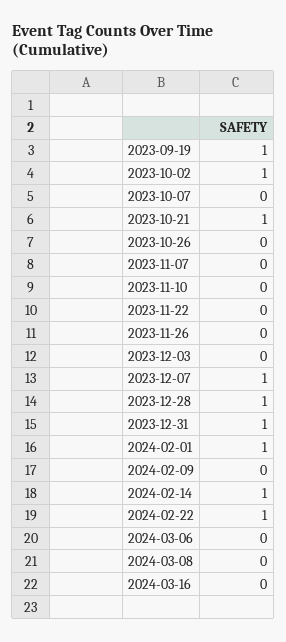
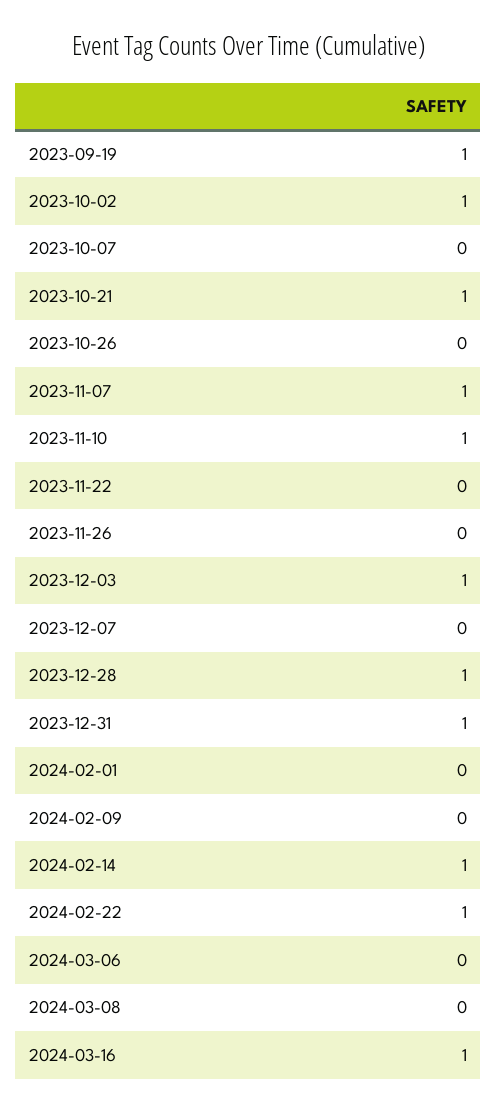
  {
    "2023-09-19": 1,
    "2023-10-02": 1,
    "2023-10-07": 0,
    "2023-10-21": 1,
    "2023-10-26": 0,
-   "2023-11-07": 0,
+   "2023-11-07": 1,
-   "2023-11-10": 0,
+   "2023-11-10": 1,
    "2023-11-22": 0,
    "2023-11-26": 0,
-   "2023-12-03": 0,
+   "2023-12-03": 1,
-   "2023-12-07": 1,
+   "2023-12-07": 0,
    "2023-12-28": 1,
    "2023-12-31": 1,
-   "2024-02-01": 1,
+   "2024-02-01": 0,
    "2024-02-09": 0,
    "2024-02-14": 1,
    "2024-02-22": 1,
    "2024-03-06": 0,
    "2024-03-08": 0,
-   "2024-03-16": 0
+   "2024-03-16": 1
  }

